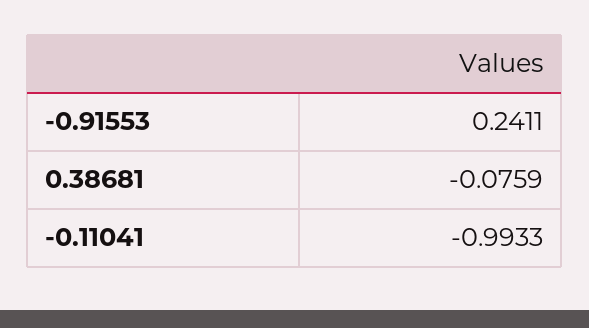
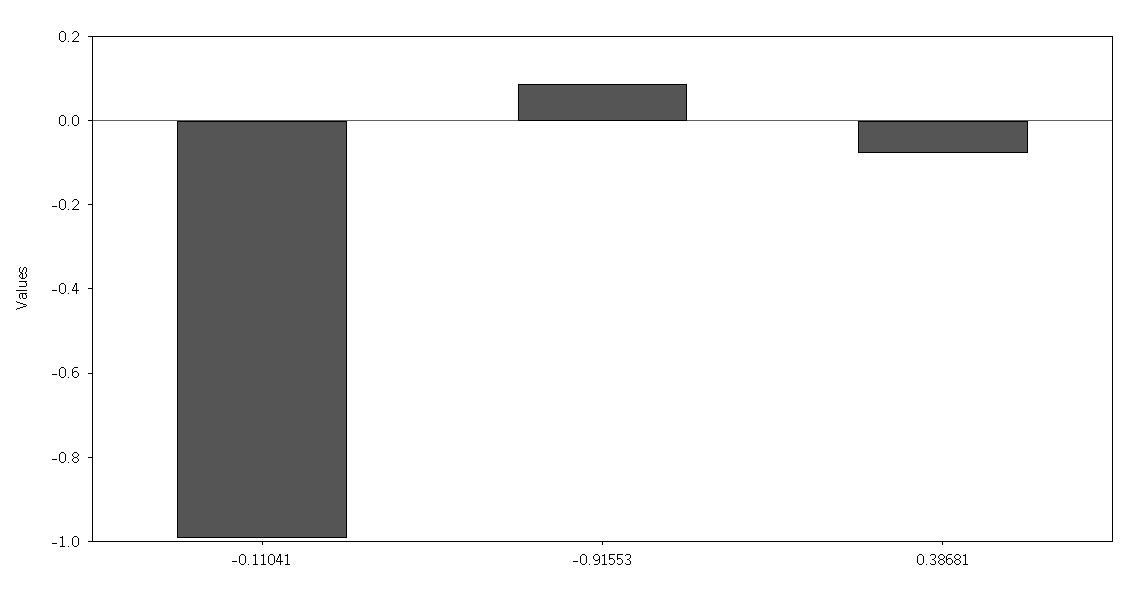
  {
-   "-0.91553": 0.2411,
+   "-0.91553": 0.1,
    "0.38681": -0.0759,
    "-0.11041": -0.9933
  }

